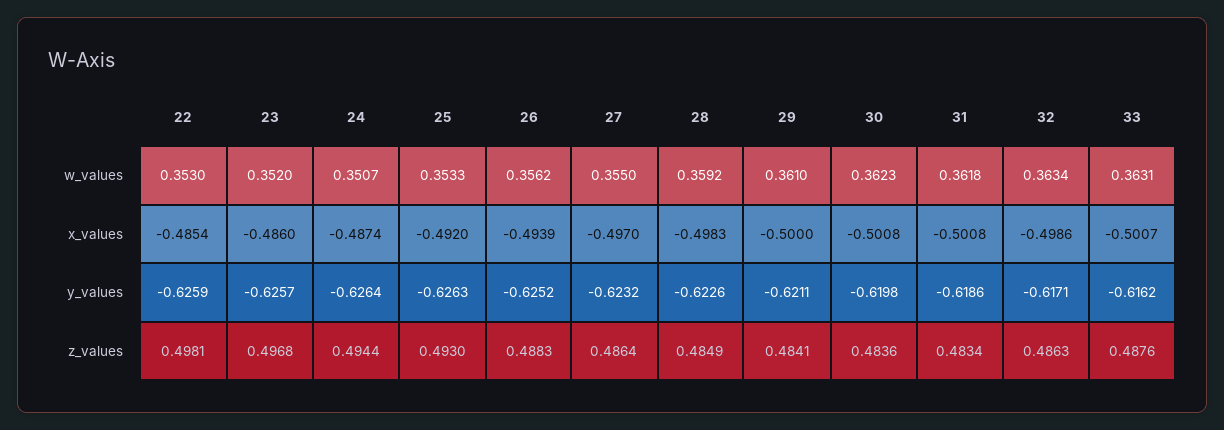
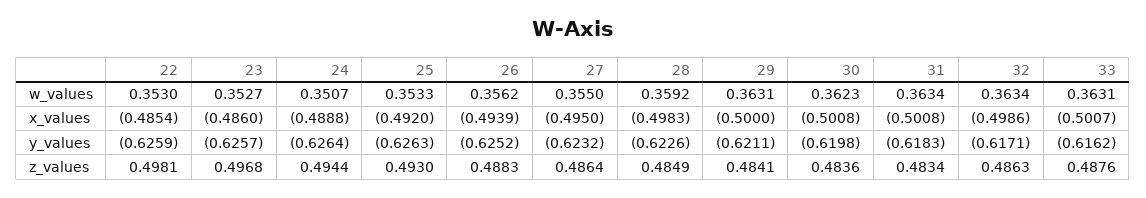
  {
    "22": {
      "w_values": 0.353,
      "x_values": -0.4854,
      "y_values": -0.6259,
      "z_values": 0.4981
    },
    "23": {
-     "w_values": 0.352,
+     "w_values": 0.3527,
      "x_values": -0.486,
      "y_values": -0.6257,
      "z_values": 0.4968
    },
    "24": {
      "w_values": 0.3507,
-     "x_values": -0.4874,
+     "x_values": -0.4888,
      "y_values": -0.6264,
      "z_values": 0.4944
    },
    "25": {
      "w_values": 0.3533,
      "x_values": -0.492,
      "y_values": -0.6263,
      "z_values": 0.493
    },
    "26": {
      "w_values": 0.3562,
      "x_values": -0.4939,
      "y_values": -0.6252,
      "z_values": 0.4883
    },
    "27": {
      "w_values": 0.355,
-     "x_values": -0.497,
+     "x_values": -0.495,
      "y_values": -0.6232,
      "z_values": 0.4864
    },
    "28": {
      "w_values": 0.3592,
      "x_values": -0.4983,
      "y_values": -0.6226,
      "z_values": 0.4849
    },
    "29": {
-     "w_values": 0.361,
+     "w_values": 0.3631,
      "x_values": -0.5,
      "y_values": -0.6211,
      "z_values": 0.4841
    },
    "30": {
      "w_values": 0.3623,
      "x_values": -0.5008,
      "y_values": -0.6198,
      "z_values": 0.4836
    },
    "31": {
-     "w_values": 0.3618,
+     "w_values": 0.3634,
      "x_values": -0.5008,
-     "y_values": -0.6186,
+     "y_values": -0.6183,
      "z_values": 0.4834
    },
    "32": {
      "w_values": 0.3634,
      "x_values": -0.4986,
      "y_values": -0.6171,
      "z_values": 0.4863
    },
    "33": {
      "w_values": 0.3631,
      "x_values": -0.5007,
      "y_values": -0.6162,
      "z_values": 0.4876
    }
  }

